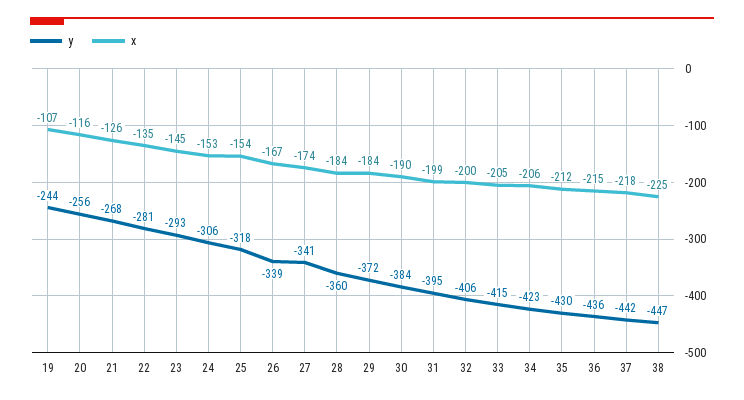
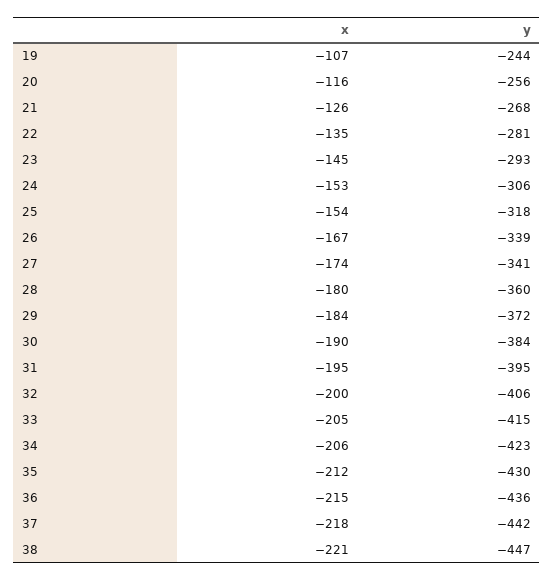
  {
    "y": {
      "19": -244,
      "20": -256,
      "21": -268,
      "22": -281,
      "23": -293,
      "24": -306,
      "25": -318,
      "26": -339,
      "27": -341,
      "28": -360,
      "29": -372,
      "30": -384,
      "31": -395,
      "32": -406,
      "33": -415,
      "34": -423,
      "35": -430,
      "36": -436,
      "37": -442,
      "38": -447
    },
    "x": {
      "19": -107,
      "20": -116,
      "21": -126,
      "22": -135,
      "23": -145,
      "24": -153,
      "25": -154,
      "26": -167,
      "27": -174,
-     "28": -184,
+     "28": -180,
      "29": -184,
      "30": -190,
-     "31": -199,
+     "31": -195,
      "32": -200,
      "33": -205,
      "34": -206,
      "35": -212,
      "36": -215,
      "37": -218,
-     "38": -225
+     "38": -221
    }
  }

